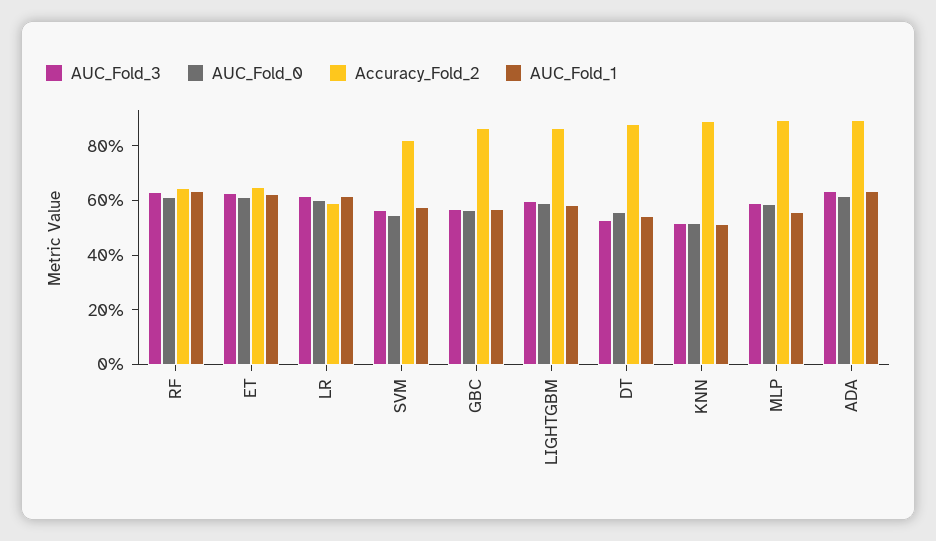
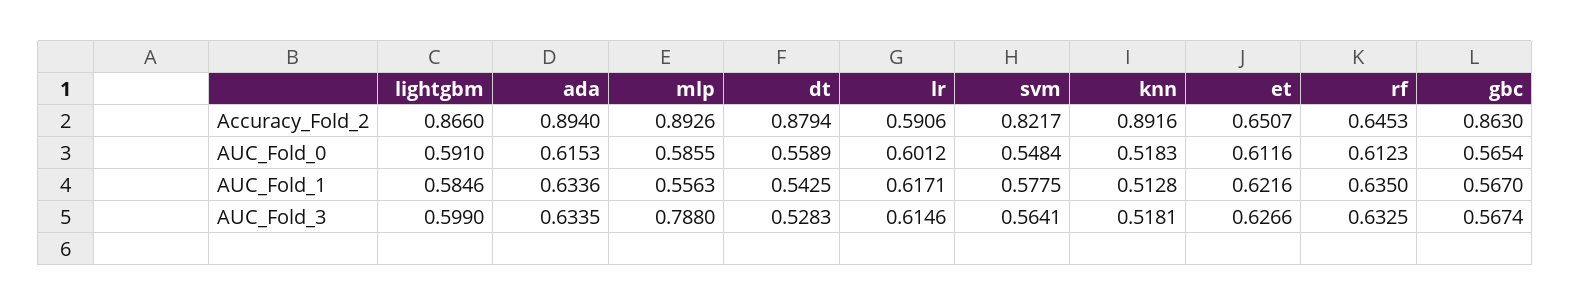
  {
    "AUC_Fold_3": {
      "RF": 0.6325,
      "ET": 0.6266,
      "LR": 0.6146,
      "SVM": 0.5641,
      "GBC": 0.5674,
      "LIGHTGBM": 0.599,
      "DT": 0.5283,
      "KNN": 0.5181,
-     "MLP": 0.6,
+     "MLP": 0.788,
      "ADA": 0.6335
    },
    "AUC_Fold_0": {
      "RF": 0.6123,
      "ET": 0.6116,
      "LR": 0.6012,
      "SVM": 0.5484,
      "GBC": 0.5654,
      "LIGHTGBM": 0.591,
      "DT": 0.5589,
      "KNN": 0.5183,
      "MLP": 0.5855,
      "ADA": 0.6153
    },
    "Accuracy_Fold_2": {
      "RF": 0.6453,
      "ET": 0.6507,
      "LR": 0.5906,
      "SVM": 0.8217,
      "GBC": 0.863,
      "LIGHTGBM": 0.866,
      "DT": 0.8794,
      "KNN": 0.8916,
      "MLP": 0.8926,
      "ADA": 0.894
    },
    "AUC_Fold_1": {
      "RF": 0.635,
      "ET": 0.6216,
      "LR": 0.6171,
      "SVM": 0.5775,
      "GBC": 0.567,
      "LIGHTGBM": 0.5846,
      "DT": 0.5425,
      "KNN": 0.5128,
      "MLP": 0.5563,
      "ADA": 0.6336
    }
  }

